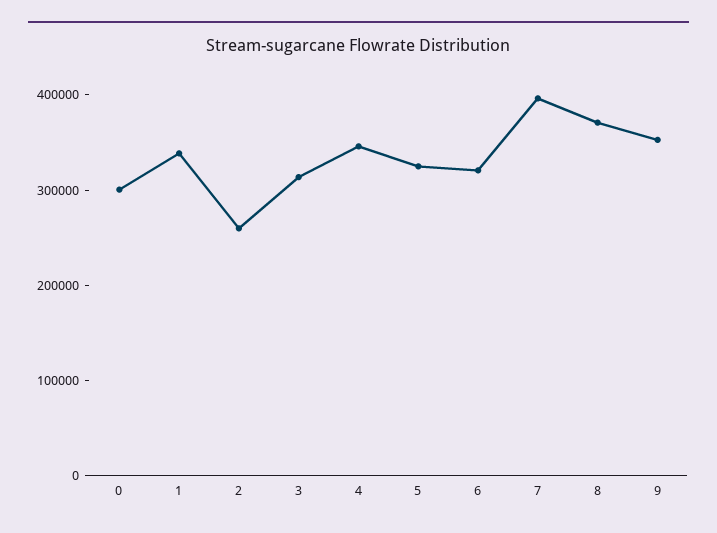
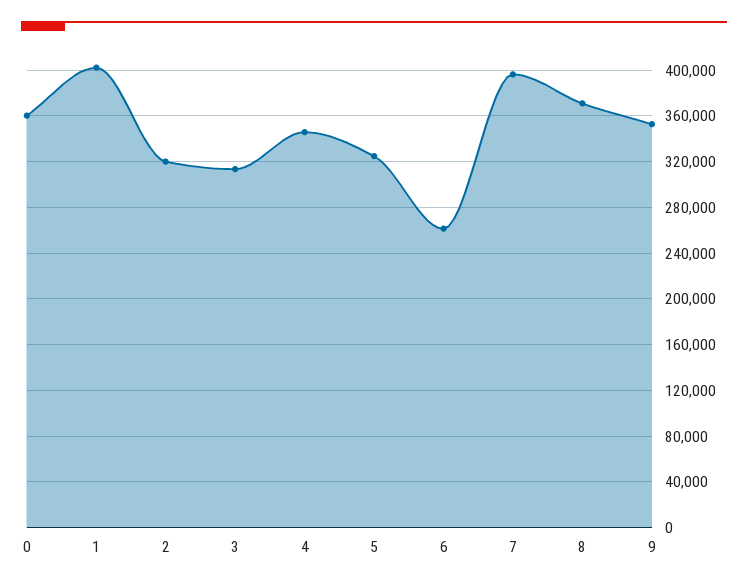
  {
-   "0": 300000,
+   "0": 360000,
-   "1": 340000,
+   "1": 400000,
-   "2": 260000,
+   "2": 320000,
    "3": 310000,
    "4": 350000,
    "5": 320000,
-   "6": 320000,
+   "6": 260000,
    "7": 400000,
    "8": 370000,
    "9": 350000
  }

